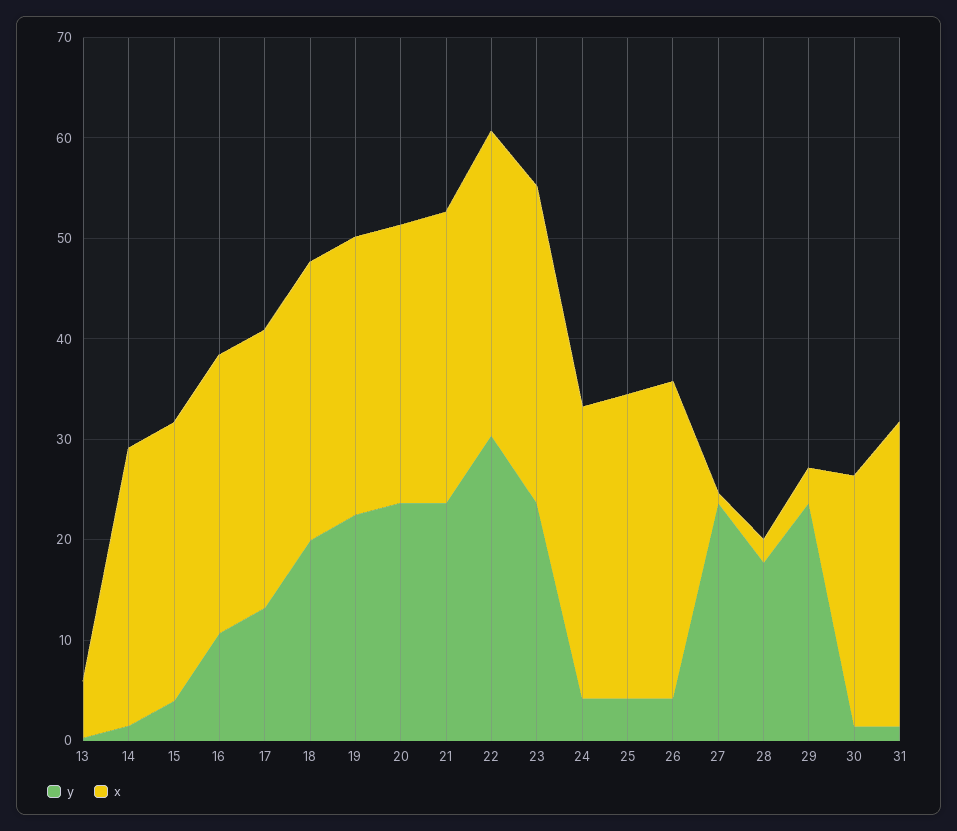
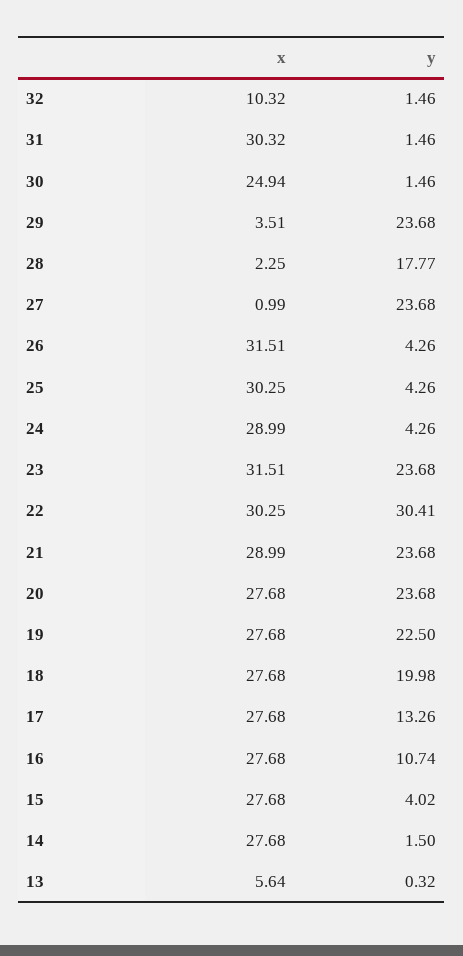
  {
    "y": {
      "13": 0.32,
      "14": 1.5,
      "15": 4.02,
      "16": 10.74,
      "17": 13.26,
      "18": 19.98,
      "19": 22.5,
      "20": 23.68,
      "21": 23.68,
      "22": 30.41,
      "23": 23.68,
      "24": 4.26,
      "25": 4.26,
      "26": 4.26,
      "27": 23.68,
      "28": 17.77,
      "29": 23.68,
      "30": 1.46,
-     "31": 1.46
+     "31": 1.46,
+     "32": 1.46
    },
    "x": {
      "13": 5.64,
      "14": 27.68,
      "15": 27.68,
      "16": 27.68,
      "17": 27.68,
      "18": 27.68,
      "19": 27.68,
      "20": 27.68,
      "21": 28.99,
      "22": 30.25,
      "23": 31.51,
      "24": 28.99,
      "25": 30.25,
      "26": 31.51,
      "27": 0.99,
      "28": 2.25,
      "29": 3.51,
      "30": 24.94,
-     "31": 30.32
+     "31": 30.32,
+     "32": 10.32
    }
  }

